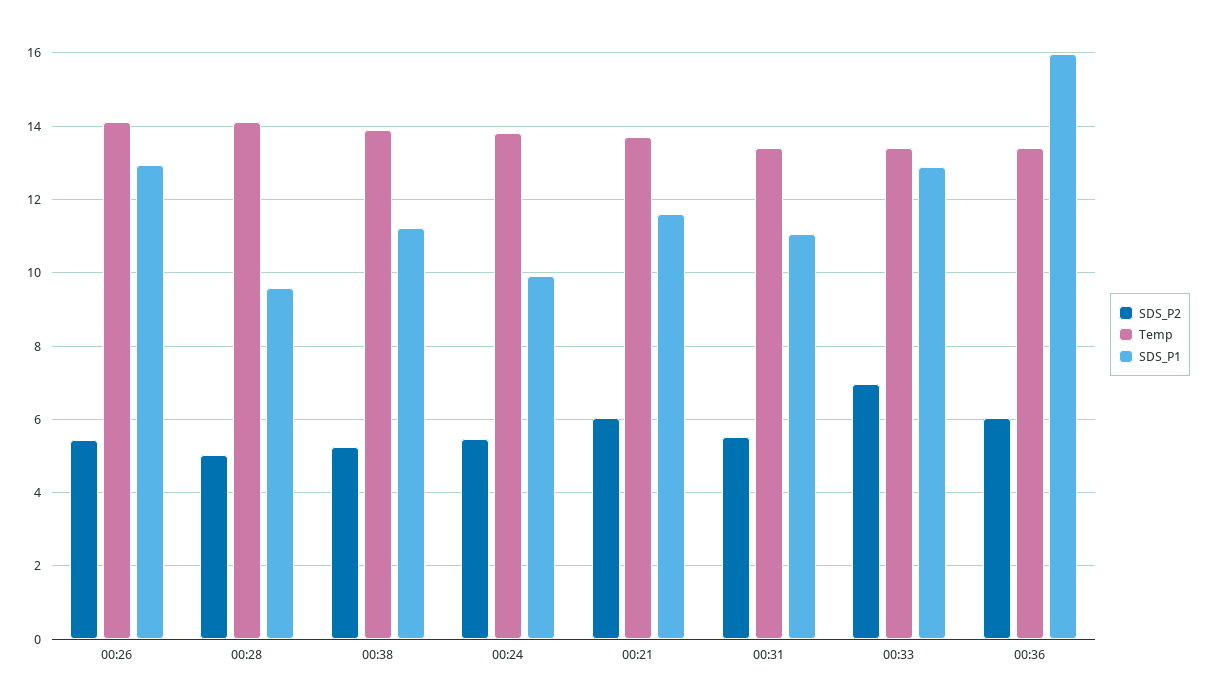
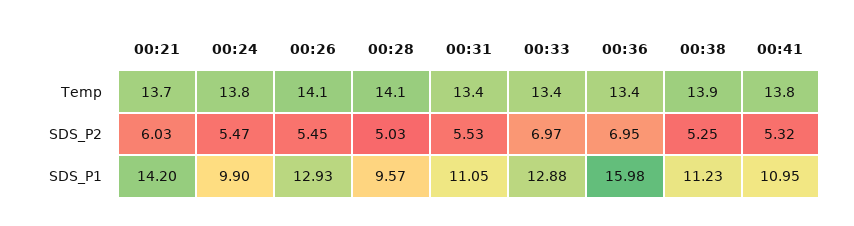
  {
    "SDS_P2": {
      "00:26": 5.45,
      "00:28": 5.03,
      "00:38": 5.25,
      "00:24": 5.47,
      "00:21": 6.03,
      "00:31": 5.53,
      "00:33": 6.97,
-     "00:36": 6
+     "00:36": 6.95,
+     "00:41": 5.32
    },
    "Temp": {
      "00:26": 14.1,
      "00:28": 14.1,
      "00:38": 13.9,
      "00:24": 13.8,
      "00:21": 13.7,
      "00:31": 13.4,
      "00:33": 13.4,
-     "00:36": 13.4
+     "00:36": 13.4,
+     "00:41": 13.8
    },
    "SDS_P1": {
      "00:26": 12.93,
      "00:28": 9.57,
      "00:38": 11.23,
      "00:24": 9.9,
-     "00:21": 11.6,
+     "00:21": 14.2,
      "00:31": 11.05,
      "00:33": 12.88,
-     "00:36": 15.98
+     "00:36": 15.98,
+     "00:41": 10.95
    }
  }

